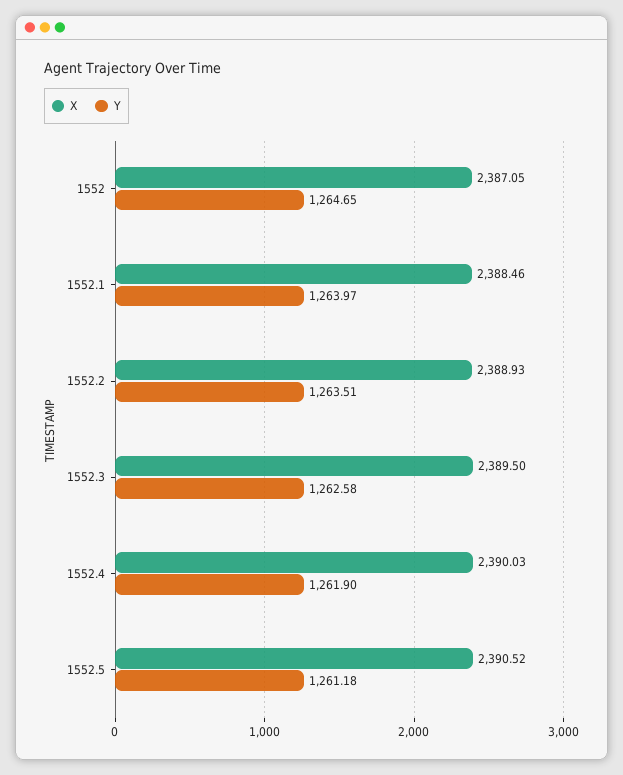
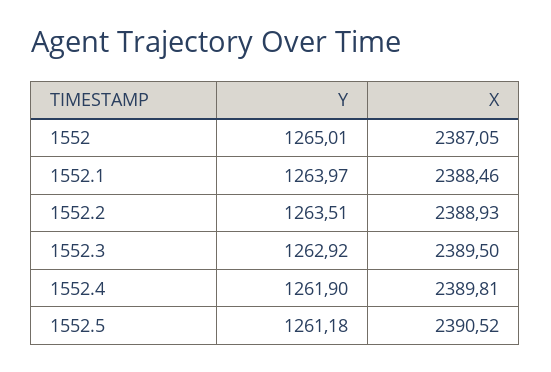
  {
    "X": {
      "1552": 2387.05,
      "1552.1": 2388.46,
      "1552.2": 2388.93,
      "1552.3": 2389.5,
-     "1552.4": 2390.03,
+     "1552.4": 2389.81,
      "1552.5": 2390.52
    },
    "Y": {
-     "1552": 1264.65,
+     "1552": 1265.01,
      "1552.1": 1263.97,
      "1552.2": 1263.51,
-     "1552.3": 1262.58,
+     "1552.3": 1262.92,
      "1552.4": 1261.9,
      "1552.5": 1261.18
    }
  }

